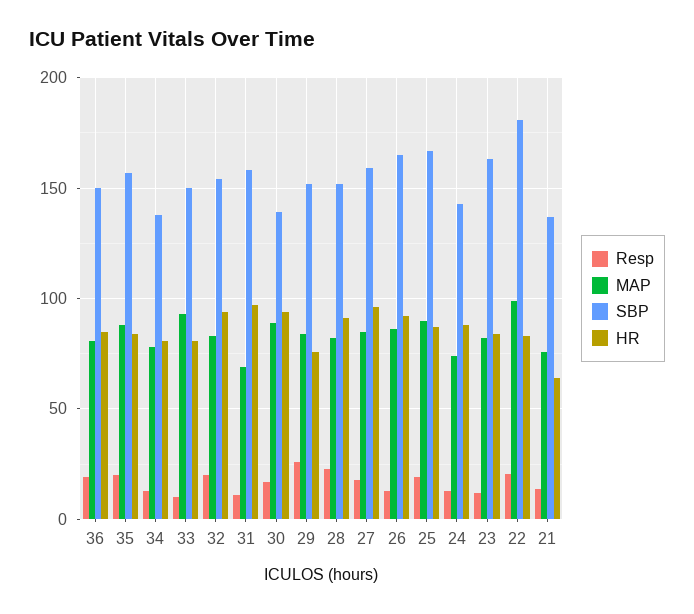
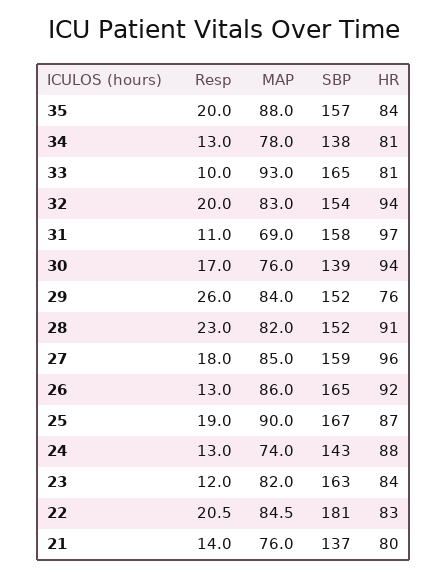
  {
    "Resp": {
-     "36": 20,
      "35": 20,
      "34": 13,
      "33": 10,
      "32": 20,
      "31": 11,
      "30": 17,
      "29": 26,
      "28": 23,
      "27": 18,
      "26": 13,
      "25": 19,
      "24": 13,
      "23": 12,
      "22": 20.5,
      "21": 14
    },
    "MAP": {
-     "36": 80,
      "35": 88,
      "34": 78,
      "33": 93,
      "32": 83,
      "31": 69,
-     "30": 90,
+     "30": 76,
      "29": 84,
      "28": 82,
      "27": 85,
      "26": 86,
      "25": 90,
      "24": 74,
      "23": 82,
-     "22": 100,
+     "22": 84.5,
      "21": 76
    },
    "SBP": {
-     "36": 150,
      "35": 157,
      "34": 138,
-     "33": 150,
+     "33": 165,
      "32": 154,
      "31": 158,
      "30": 139,
      "29": 152,
      "28": 152,
      "27": 159,
      "26": 165,
      "25": 167,
      "24": 143,
      "23": 163,
      "22": 181,
      "21": 137
    },
    "HR": {
-     "36": 85,
      "35": 84,
      "34": 81,
      "33": 81,
      "32": 94,
      "31": 97,
      "30": 94,
      "29": 76,
      "28": 91,
      "27": 96,
      "26": 92,
      "25": 87,
      "24": 88,
      "23": 84,
      "22": 83,
-     "21": 65
+     "21": 80
    }
  }

